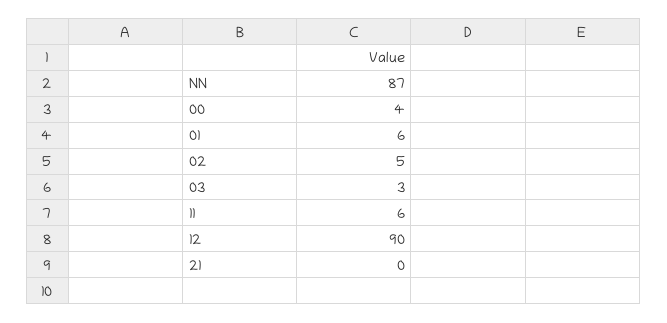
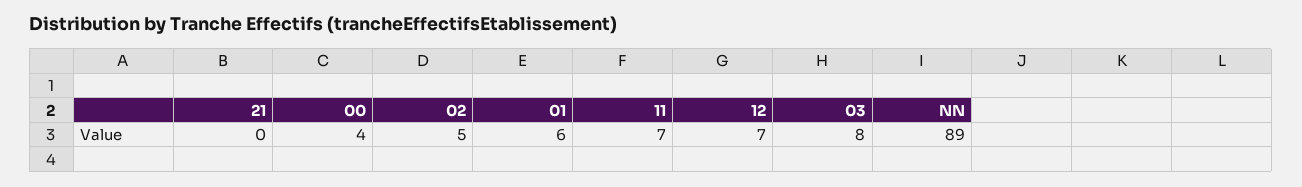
  {
-   "NN": 87,
+   "NN": 89,
    "00": 4,
    "01": 6,
    "02": 5,
-   "03": 3,
+   "03": 8,
-   "11": 6,
+   "11": 7,
-   "12": 90,
+   "12": 7,
    "21": 0
  }

